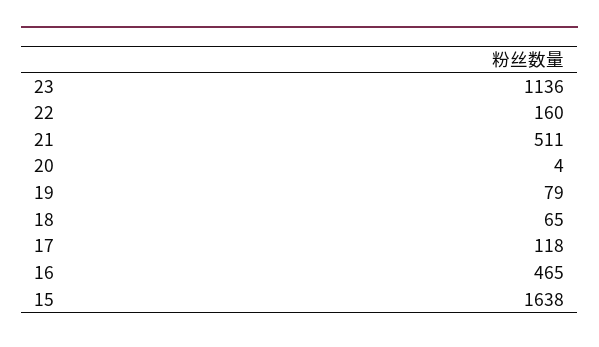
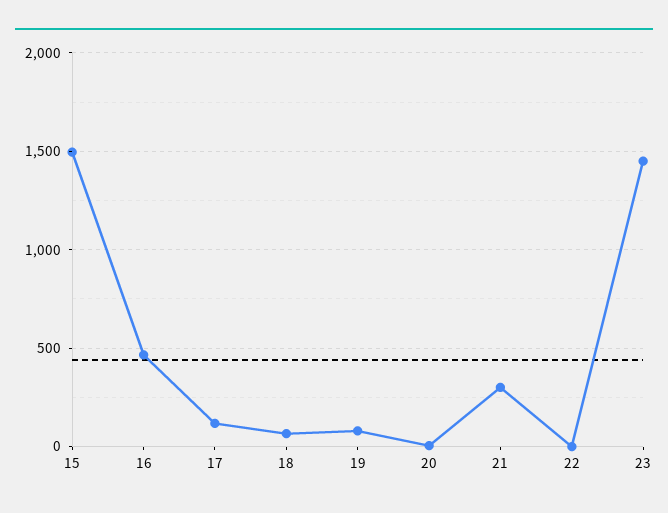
  {
-   "23": 1136,
+   "23": 1450,
-   "22": 160,
+   "22": 0,
-   "21": 511,
+   "21": 300,
    "20": 4,
    "19": 79,
    "18": 65,
    "17": 118,
    "16": 465,
-   "15": 1638
+   "15": 1500
  }

